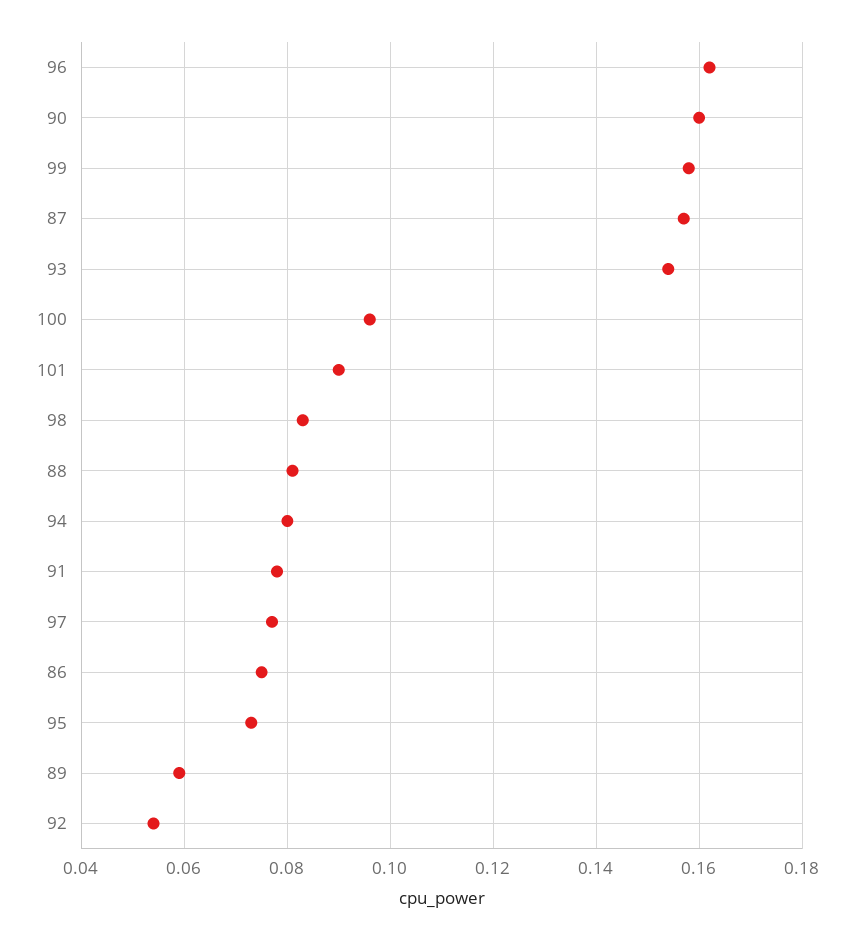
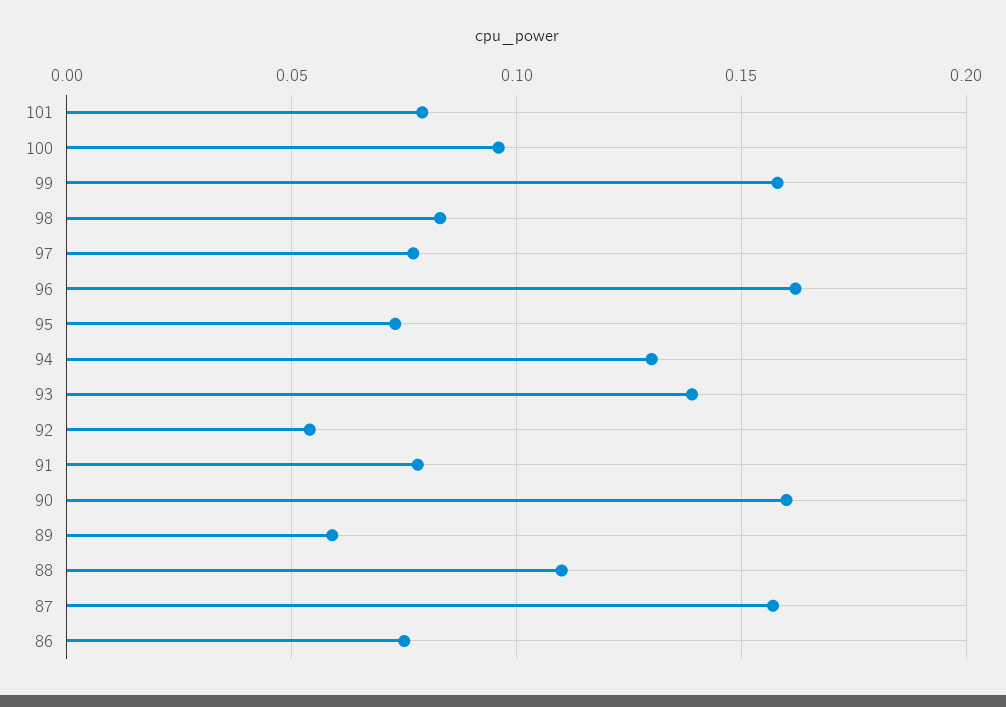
  {
    "96": 0.16,
    "90": 0.16,
    "99": 0.16,
    "87": 0.155,
-   "93": 0.155,
+   "93": 0.14,
    "100": 0.095,
-   "101": 0.09,
+   "101": 0.08,
    "98": 0.085,
-   "88": 0.08,
+   "88": 0.11,
-   "94": 0.08,
+   "94": 0.13,
    "91": 0.08,
    "97": 0.075,
    "86": 0.075,
    "95": 0.075,
    "89": 0.06,
    "92": 0.055
  }

